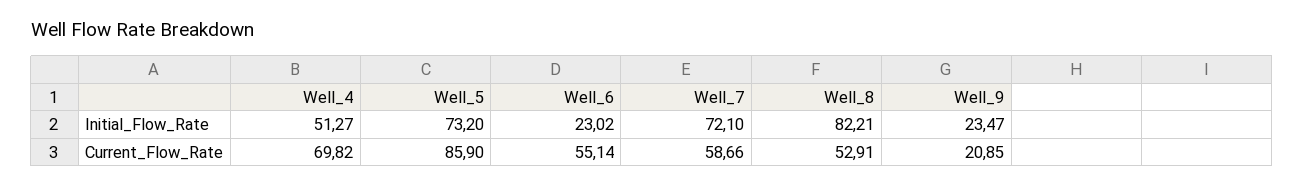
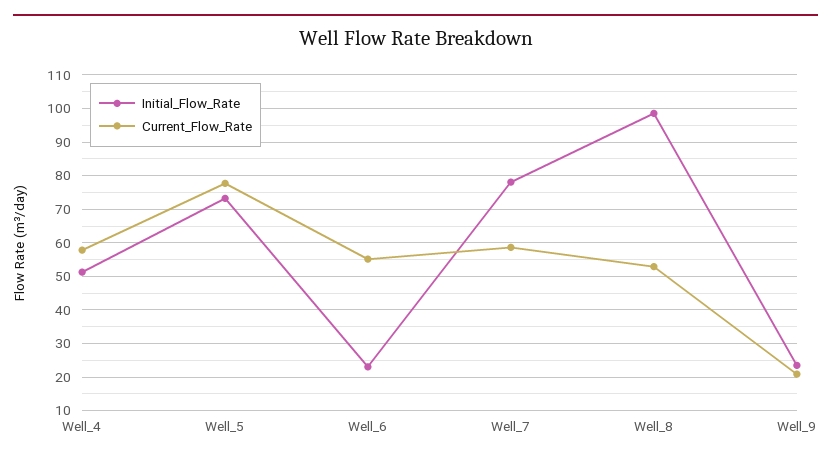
  {
    "Initial_Flow_Rate": {
      "Well_4": 51.27,
      "Well_5": 73.2,
      "Well_6": 23.02,
-     "Well_7": 72.1,
+     "Well_7": 78,
-     "Well_8": 82.21,
+     "Well_8": 98,
      "Well_9": 23.47
    },
    "Current_Flow_Rate": {
-     "Well_4": 69.82,
+     "Well_4": 58,
-     "Well_5": 85.9,
+     "Well_5": 78,
      "Well_6": 55.14,
      "Well_7": 58.66,
      "Well_8": 52.91,
      "Well_9": 20.85
    }
  }

